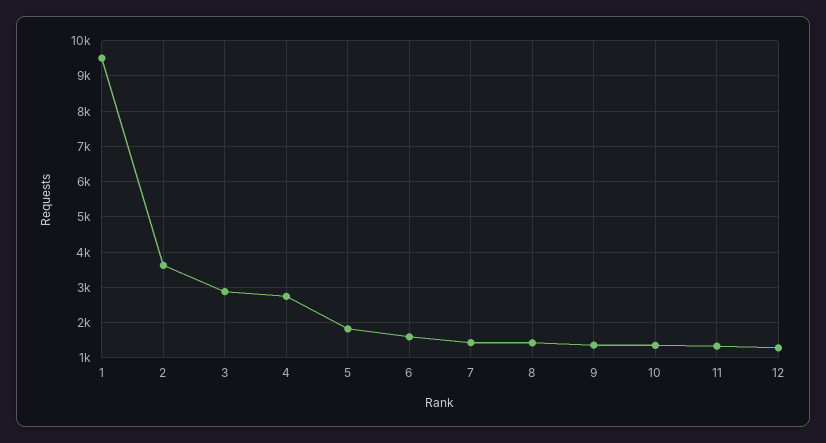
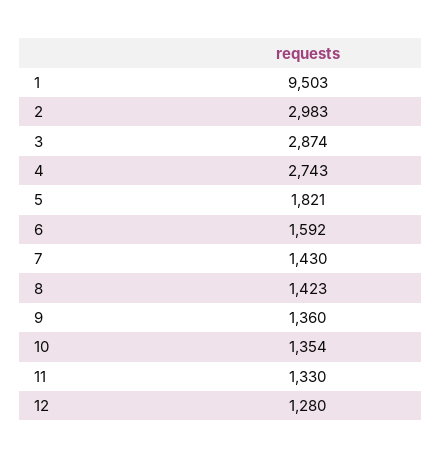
  {
    "1": 9503,
-   "2": 3600,
+   "2": 2983,
    "3": 2874,
    "4": 2743,
    "5": 1821,
    "6": 1592,
    "7": 1430,
    "8": 1423,
    "9": 1360,
    "10": 1354,
    "11": 1330,
    "12": 1280
  }

